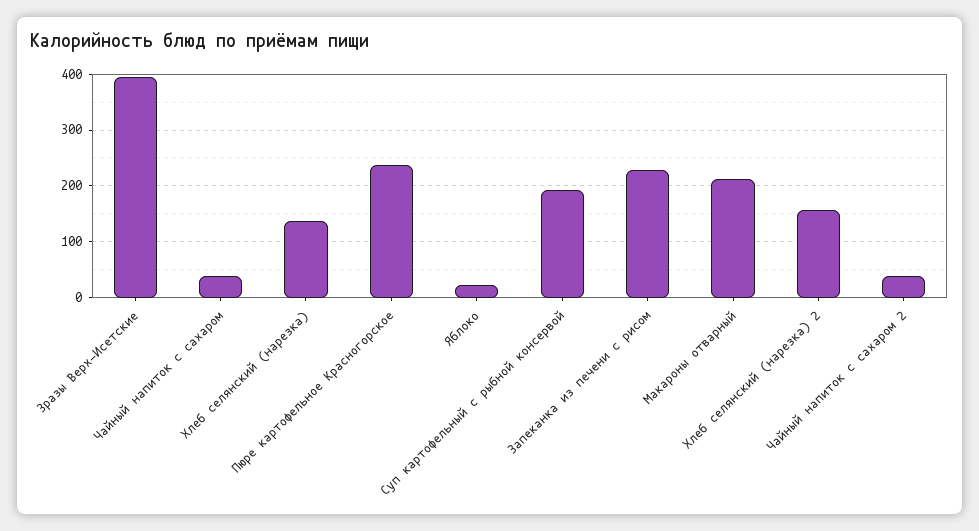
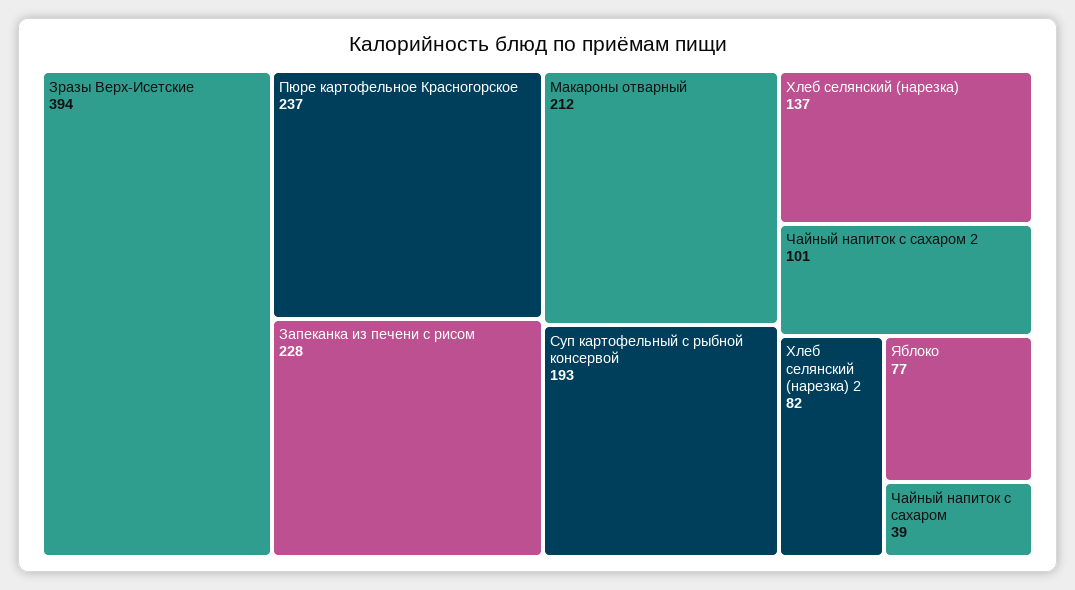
  {
    "Зразы Верх-Исетские": 394,
    "Чайный напиток с сахаром": 39,
    "Хлеб селянский (нарезка)": 137,
    "Пюре картофельное Красногорское": 237,
-   "Яблоко": 20,
+   "Яблоко": 77,
    "Суп картофельный с рыбной консервой": 193,
    "Запеканка из печени с рисом": 228,
    "Макароны отварный": 212,
-   "Хлеб селянский (нарезка) 2": 160,
+   "Хлеб селянский (нарезка) 2": 82,
-   "Чайный напиток с сахаром 2": 40
+   "Чайный напиток с сахаром 2": 101
  }

